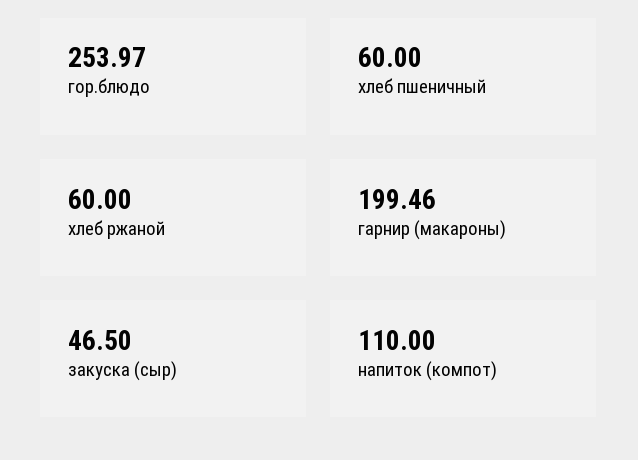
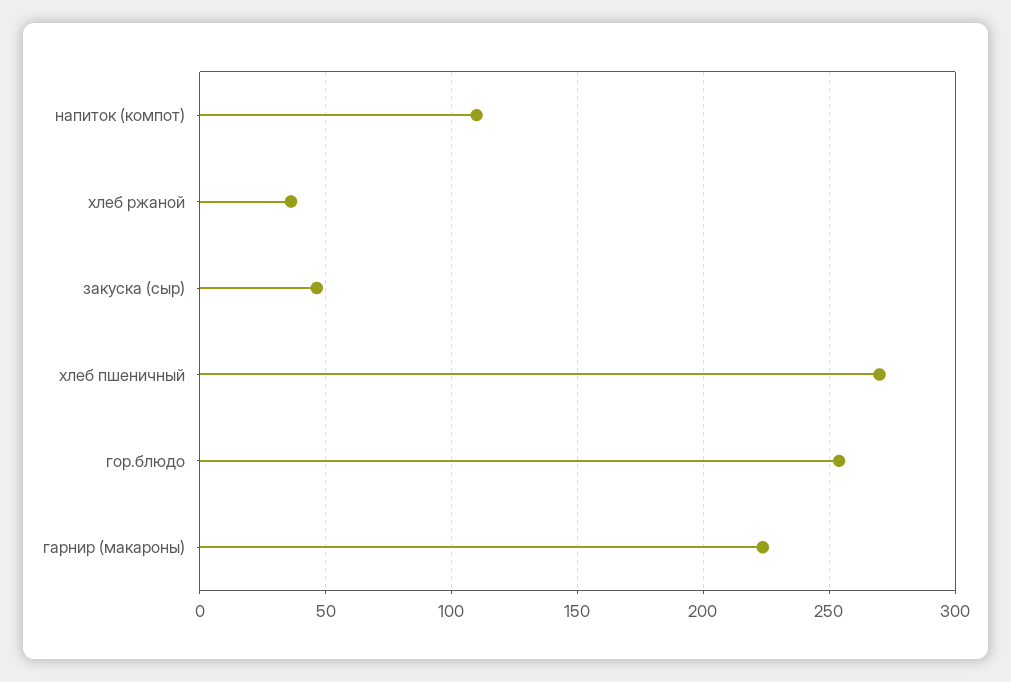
  {
    "гор.блюдо": 253.97,
-   "хлеб пшеничный": 60,
+   "хлеб пшеничный": 270,
-   "хлеб ржаной": 60,
+   "хлеб ржаной": 35,
-   "гарнир (макароны)": 199.46,
+   "гарнир (макароны)": 225,
    "закуска (сыр)": 46.5,
    "напиток (компот)": 110
  }

